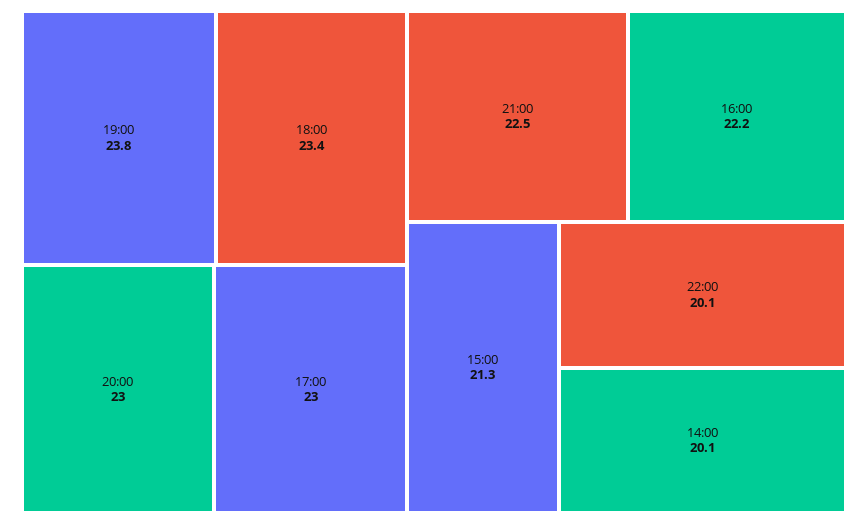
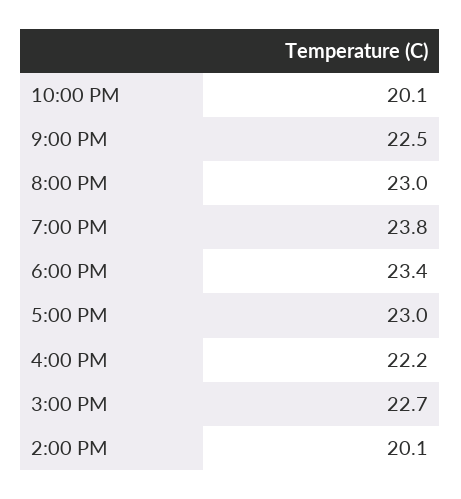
  {
    "19:00": 23.8,
    "18:00": 23.4,
    "20:00": 23,
    "17:00": 23,
    "21:00": 22.5,
    "16:00": 22.2,
-   "15:00": 21.3,
+   "15:00": 22.7,
    "22:00": 20.1,
    "14:00": 20.1
  }

